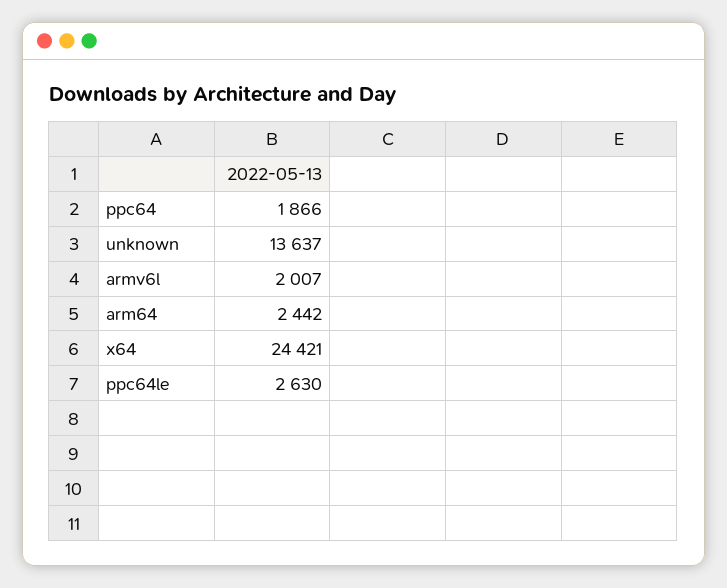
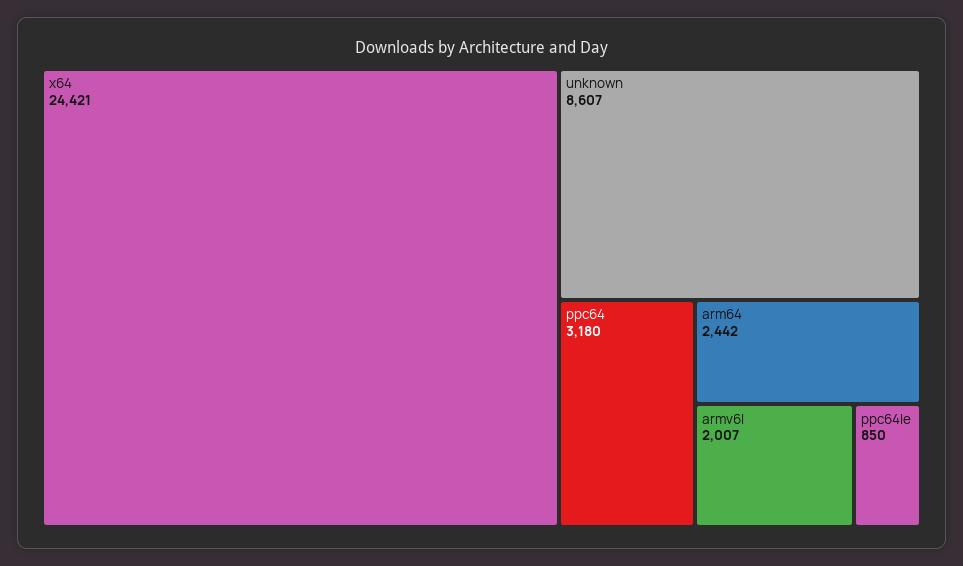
  {
-   "ppc64": 1866,
+   "ppc64": 3180,
-   "unknown": 13637,
+   "unknown": 8607,
    "armv6l": 2007,
    "arm64": 2442,
    "x64": 24421,
-   "ppc64le": 2630
+   "ppc64le": 850
  }

